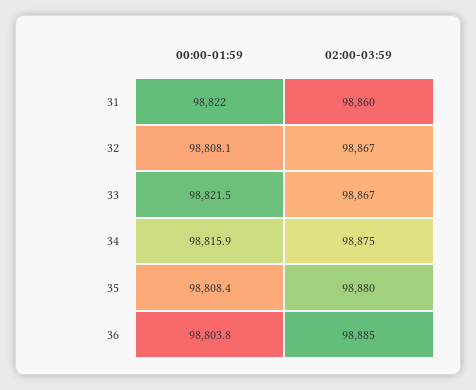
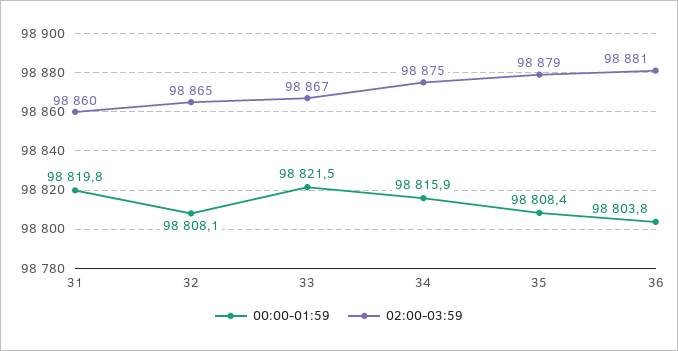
  {
    "00:00-01:59": {
-     "31": 98822,
+     "31": 98819.8,
      "32": 98808.1,
      "33": 98821.5,
      "34": 98815.9,
      "35": 98808.4,
      "36": 98803.8
    },
    "02:00-03:59": {
      "31": 98860,
-     "32": 98867,
+     "32": 98865,
      "33": 98867,
      "34": 98875,
-     "35": 98880,
+     "35": 98879,
-     "36": 98885
+     "36": 98881
    }
  }

